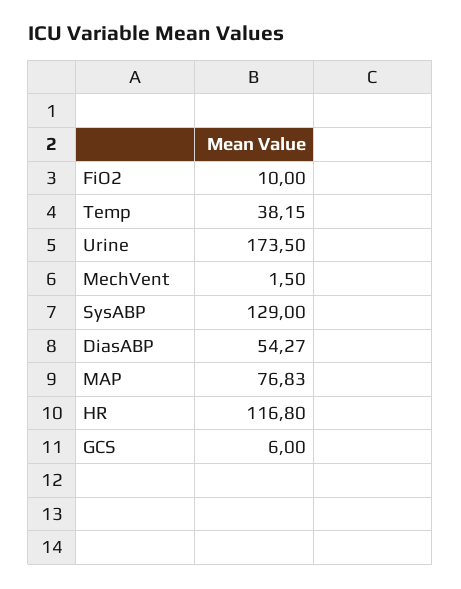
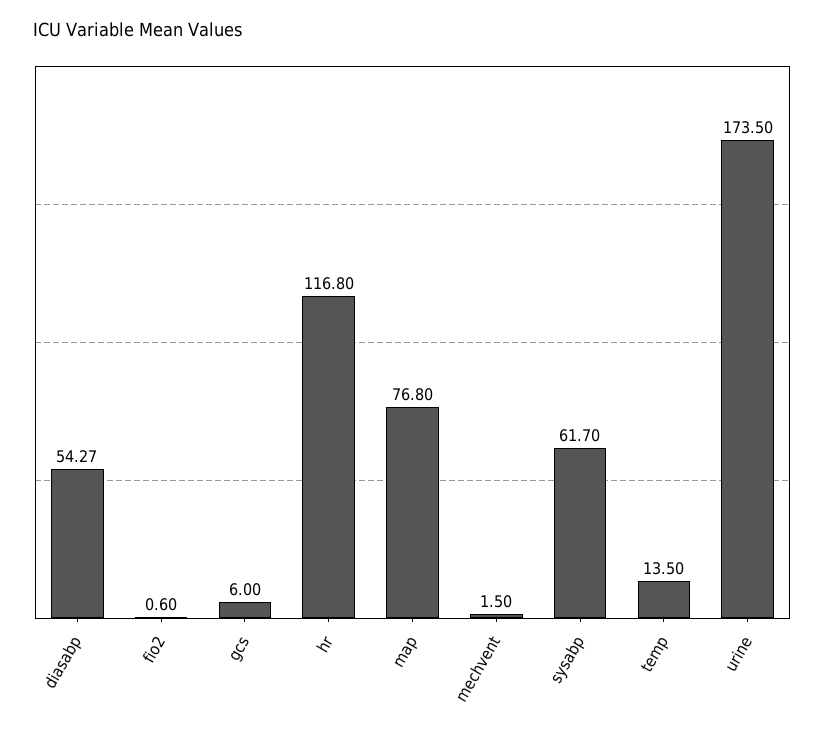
  {
-   "FiO2": 10,
+   "FiO2": 0.6,
-   "Temp": 38.15,
+   "Temp": 13.5,
    "Urine": 173.5,
    "MechVent": 1.5,
-   "SysABP": 129,
+   "SysABP": 61.7,
    "DiasABP": 54.27,
-   "MAP": 76.83,
+   "MAP": 76.8,
    "HR": 116.8,
    "GCS": 6
  }

